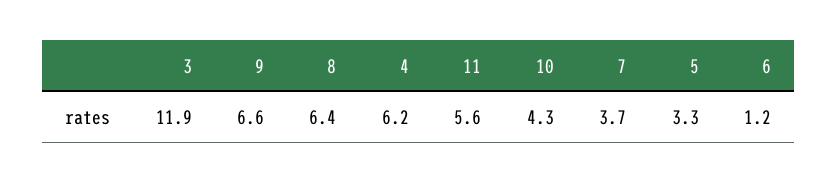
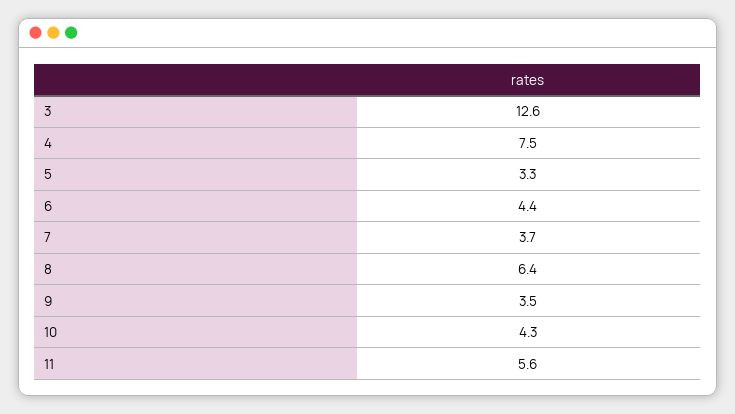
  {
-   "3": 11.9,
+   "3": 12.6,
-   "9": 6.6,
+   "9": 3.5,
    "8": 6.4,
-   "4": 6.2,
+   "4": 7.5,
    "11": 5.6,
    "10": 4.3,
    "7": 3.7,
    "5": 3.3,
-   "6": 1.2
+   "6": 4.4
  }

